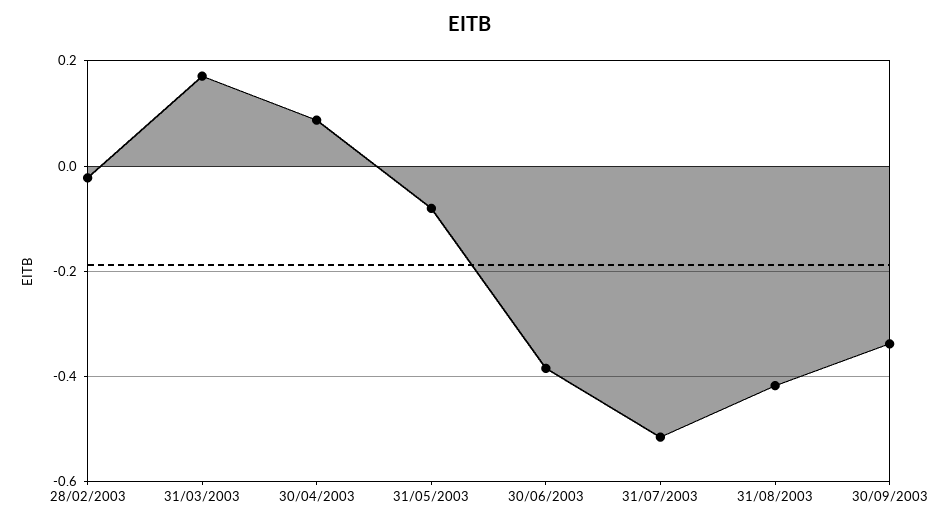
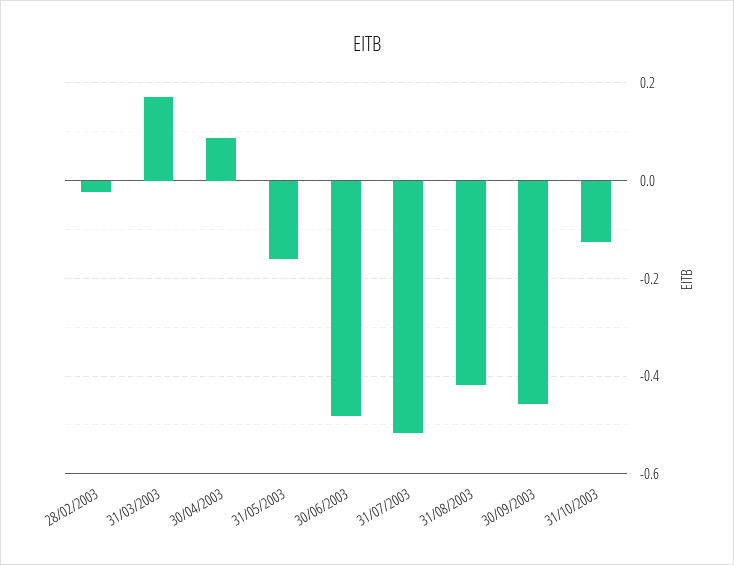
  {
    "28/02/2003": -0.02,
    "31/03/2003": 0.18,
    "30/04/2003": 0.08,
-   "31/05/2003": -0.08,
+   "31/05/2003": -0.16,
-   "30/06/2003": -0.38,
+   "30/06/2003": -0.48,
    "31/07/2003": -0.52,
    "31/08/2003": -0.42,
-   "30/09/2003": -0.34
+   "30/09/2003": -0.46,
+   "31/10/2003": -0.12
  }

